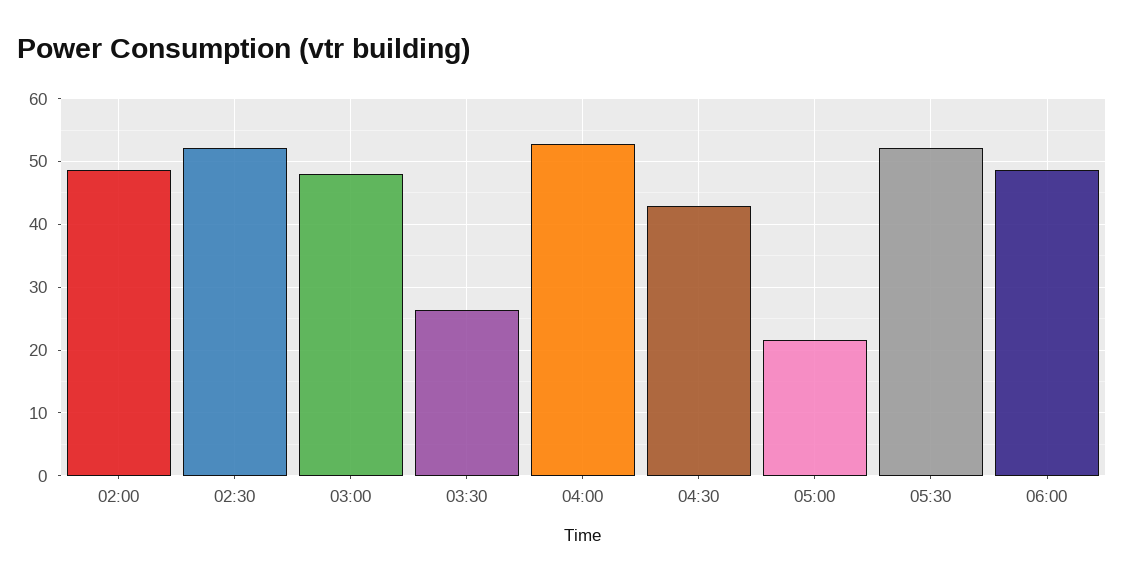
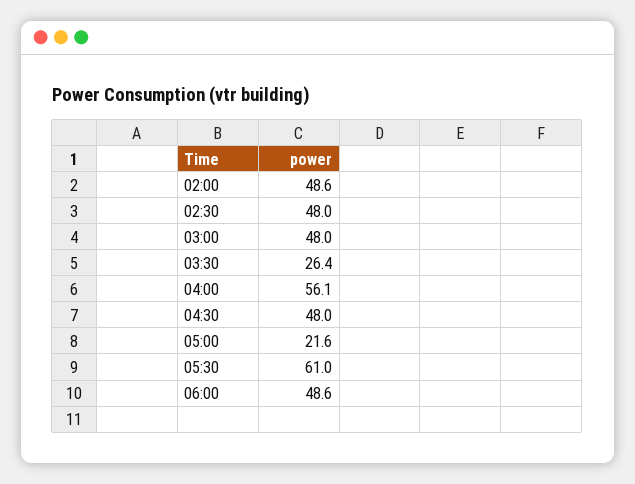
  {
    "02:00": 48.6,
-   "02:30": 52,
+   "02:30": 48,
    "03:00": 48,
    "03:30": 26.4,
-   "04:00": 53,
+   "04:00": 56.1,
-   "04:30": 43,
+   "04:30": 48,
    "05:00": 21.6,
-   "05:30": 52,
+   "05:30": 61,
    "06:00": 48.6
  }

